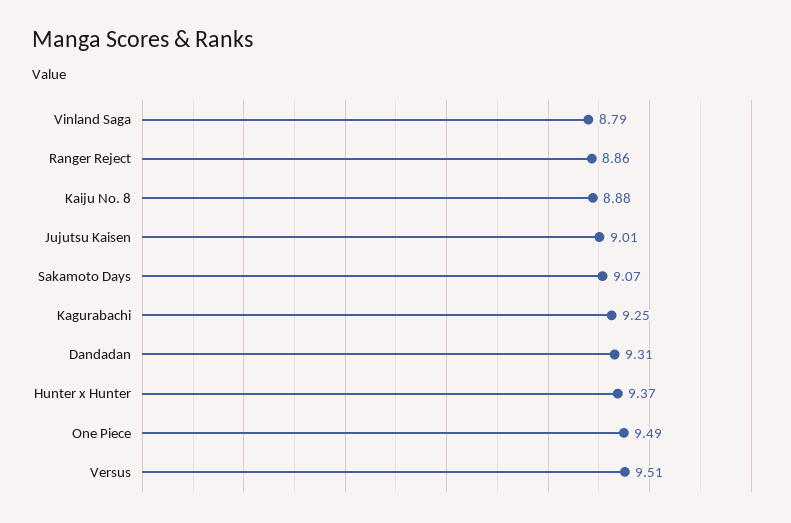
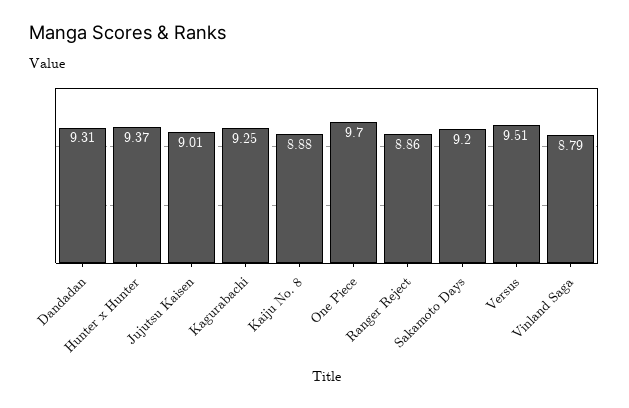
  {
    "Vinland Saga": 8.79,
    "Ranger Reject": 8.86,
    "Kaiju No. 8": 8.88,
    "Jujutsu Kaisen": 9.01,
-   "Sakamoto Days": 9.07,
+   "Sakamoto Days": 9.2,
    "Kagurabachi": 9.25,
    "Dandadan": 9.31,
    "Hunter x Hunter": 9.37,
-   "One Piece": 9.49,
+   "One Piece": 9.7,
    "Versus": 9.51
  }

